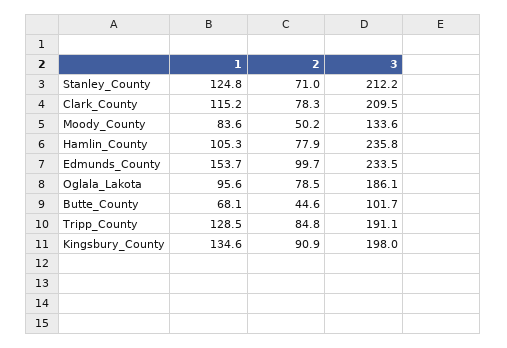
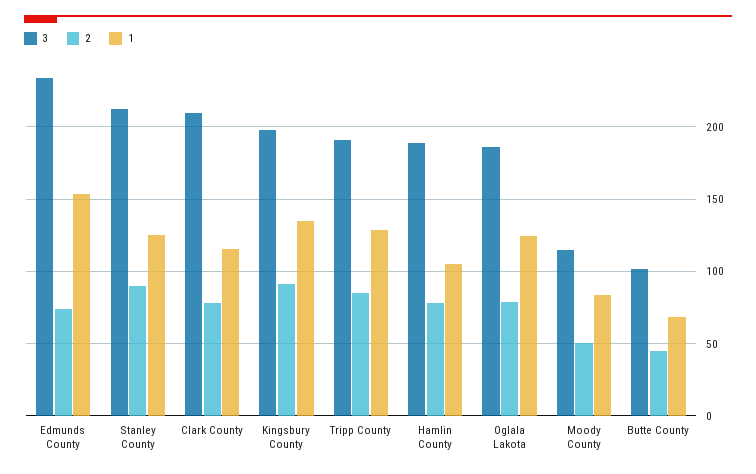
  {
    "1": {
      "Stanley_County": 124.8,
      "Clark_County": 115.2,
      "Moody_County": 83.6,
      "Hamlin_County": 105.3,
      "Edmunds_County": 153.7,
-     "Oglala_Lakota": 95.6,
+     "Oglala_Lakota": 125,
      "Butte_County": 68.1,
      "Tripp_County": 128.5,
      "Kingsbury_County": 134.6
    },
    "2": {
-     "Stanley_County": 71,
+     "Stanley_County": 90,
      "Clark_County": 78.3,
      "Moody_County": 50.2,
      "Hamlin_County": 77.9,
-     "Edmunds_County": 99.7,
+     "Edmunds_County": 75,
      "Oglala_Lakota": 78.5,
      "Butte_County": 44.6,
      "Tripp_County": 84.8,
      "Kingsbury_County": 90.9
    },
    "3": {
      "Stanley_County": 212.2,
      "Clark_County": 209.5,
-     "Moody_County": 133.6,
+     "Moody_County": 115,
-     "Hamlin_County": 235.8,
+     "Hamlin_County": 190,
      "Edmunds_County": 233.5,
      "Oglala_Lakota": 186.1,
      "Butte_County": 101.7,
      "Tripp_County": 191.1,
      "Kingsbury_County": 198
    }
  }

